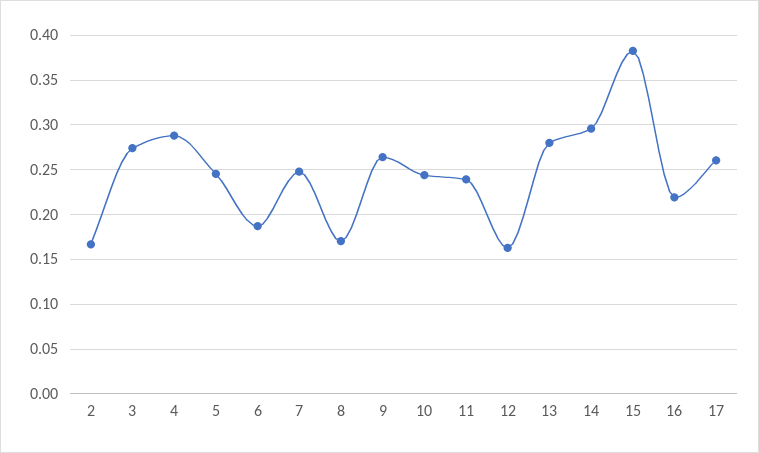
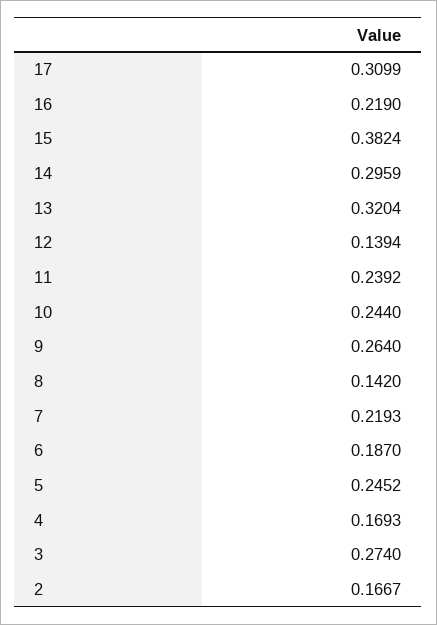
  {
    "2": 0.1667,
    "3": 0.274,
-   "4": 0.29,
+   "4": 0.1693,
    "5": 0.2452,
    "6": 0.187,
-   "7": 0.25,
+   "7": 0.2193,
-   "8": 0.17,
+   "8": 0.142,
    "9": 0.264,
    "10": 0.244,
    "11": 0.2392,
-   "12": 0.16,
+   "12": 0.1394,
-   "13": 0.28,
+   "13": 0.3204,
    "14": 0.2959,
    "15": 0.3824,
    "16": 0.219,
-   "17": 0.26
+   "17": 0.3099
  }

